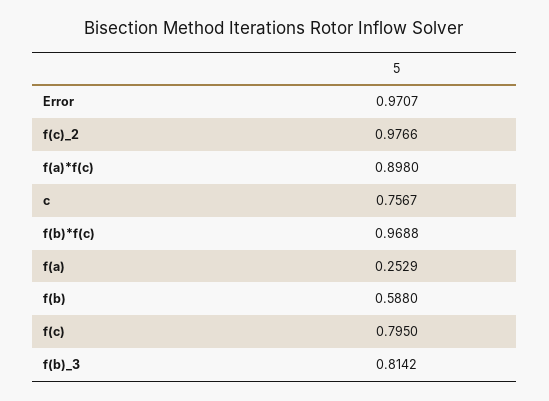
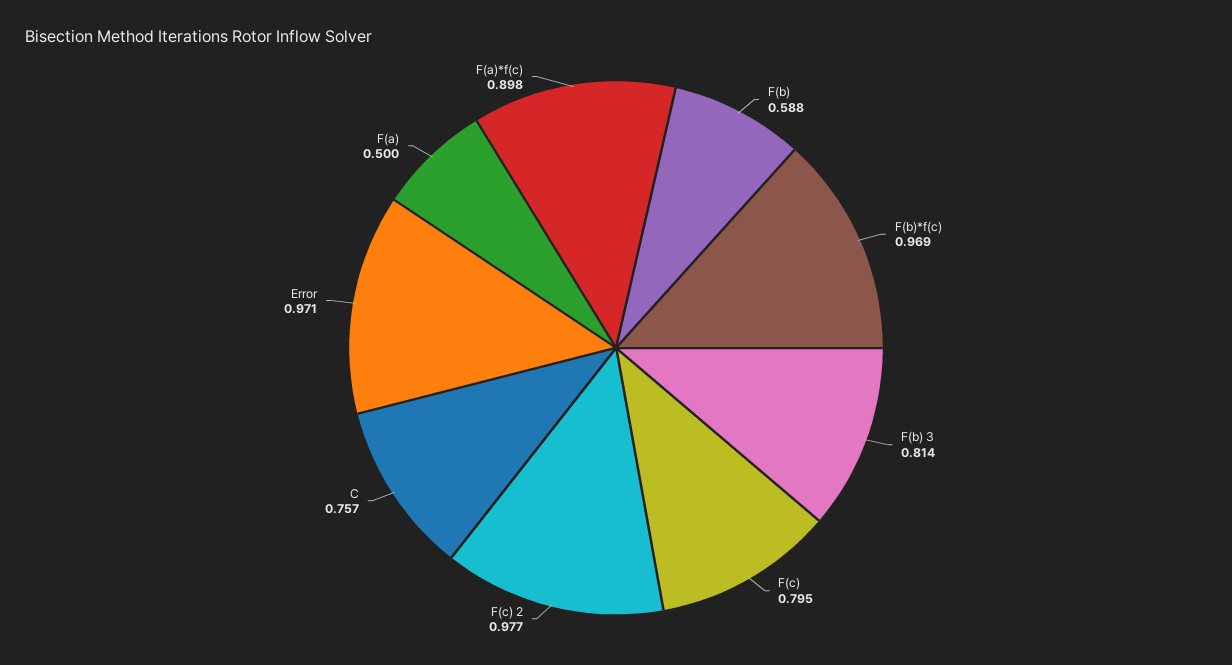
  {
    "Error": 0.9707,
    "f(c)_2": 0.9766,
    "f(a)*f(c)": 0.898,
    "c": 0.7567,
    "f(b)*f(c)": 0.9688,
-   "f(a)": 0.2529,
+   "f(a)": 0.5,
    "f(b)": 0.588,
    "f(c)": 0.795,
    "f(b)_3": 0.8142
  }

